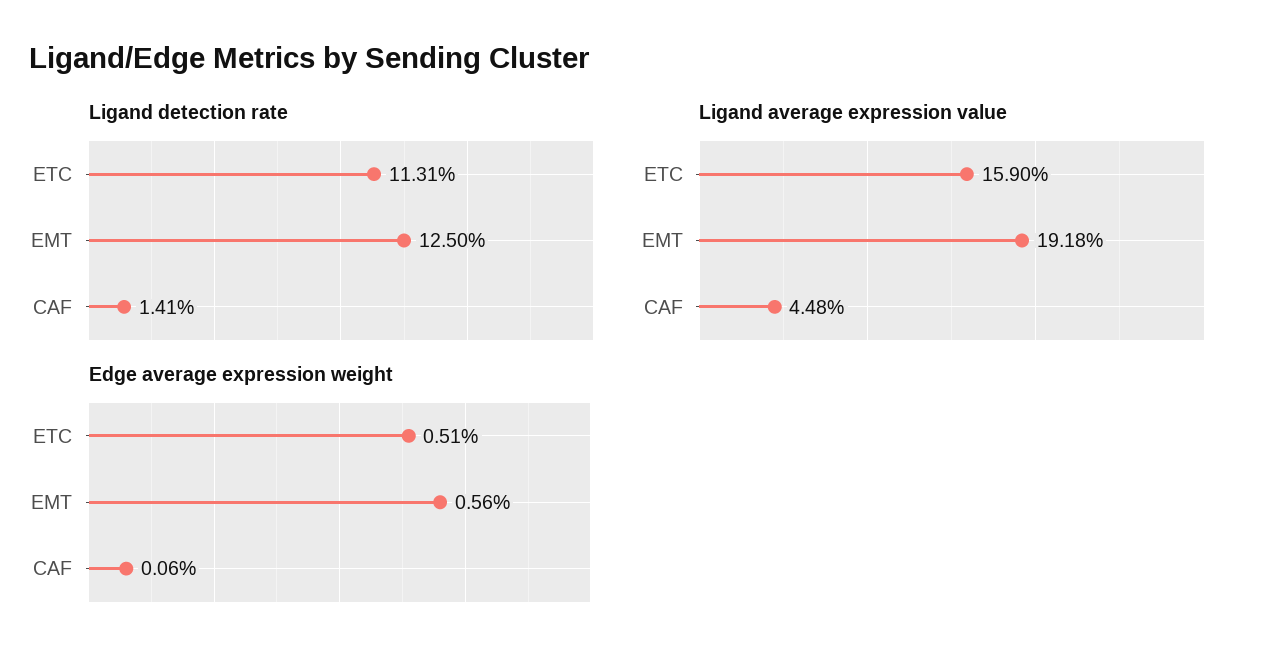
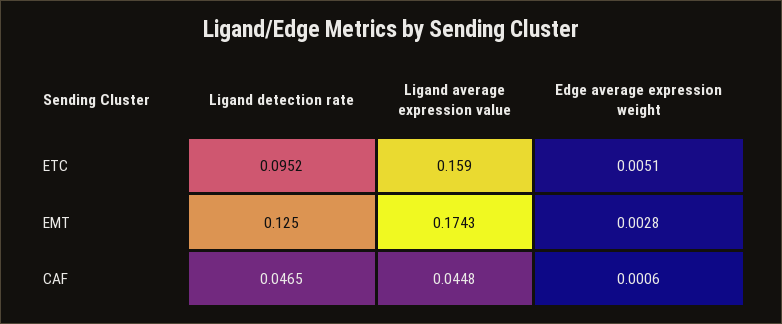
  {
    "Ligand detection rate": {
-     "ETC": 0.1131,
+     "ETC": 0.0952,
      "EMT": 0.125,
-     "CAF": 0.0141
+     "CAF": 0.0465
    },
    "Ligand average expression value": {
      "ETC": 0.159,
-     "EMT": 0.1918,
+     "EMT": 0.1743,
      "CAF": 0.0448
    },
    "Edge average expression weight": {
      "ETC": 0.0051,
-     "EMT": 0.0056,
+     "EMT": 0.0028,
      "CAF": 0.0006
    }
  }

